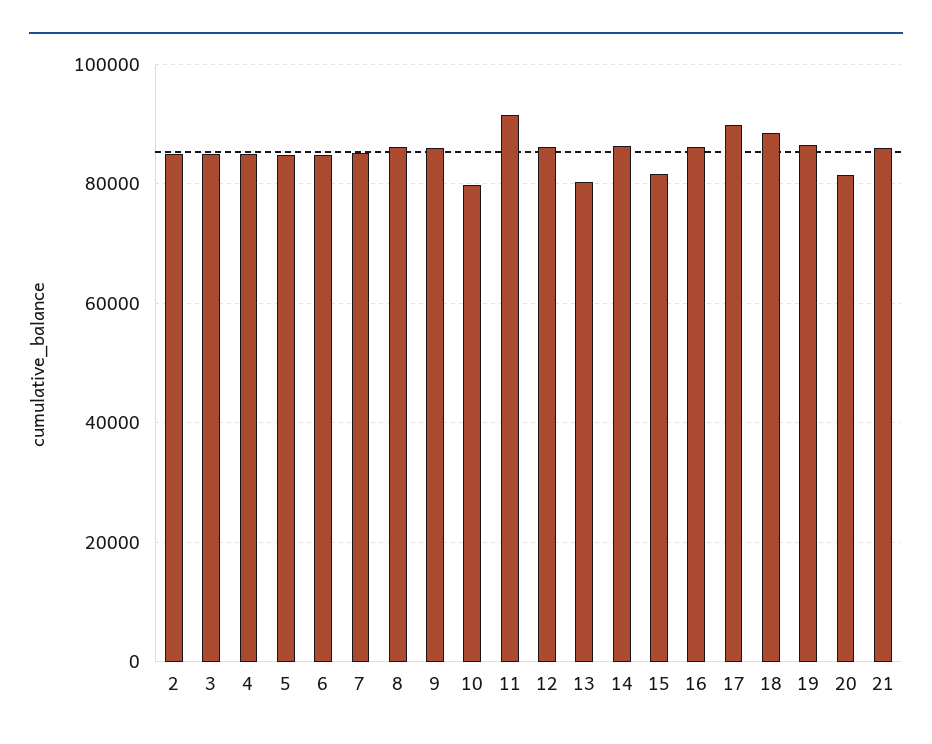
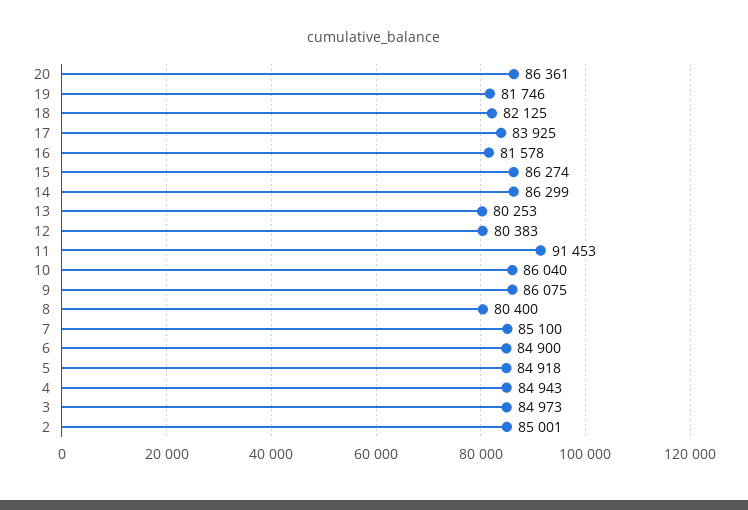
  {
    "2": 85001,
    "3": 84973,
    "4": 84943,
    "5": 84918,
    "6": 84900,
    "7": 85100,
-   "8": 86000,
+   "8": 80400,
    "9": 86075,
-   "10": 80000,
+   "10": 86040,
    "11": 91453,
-   "12": 86000,
+   "12": 80383,
    "13": 80253,
    "14": 86299,
-   "15": 82000,
+   "15": 86274,
-   "16": 86000,
+   "16": 81578,
-   "17": 90000,
+   "17": 83925,
-   "18": 88000,
+   "18": 82125,
-   "19": 86000,
+   "19": 81746,
-   "20": 82000,
+   "20": 86361
-   "21": 86000
  }

